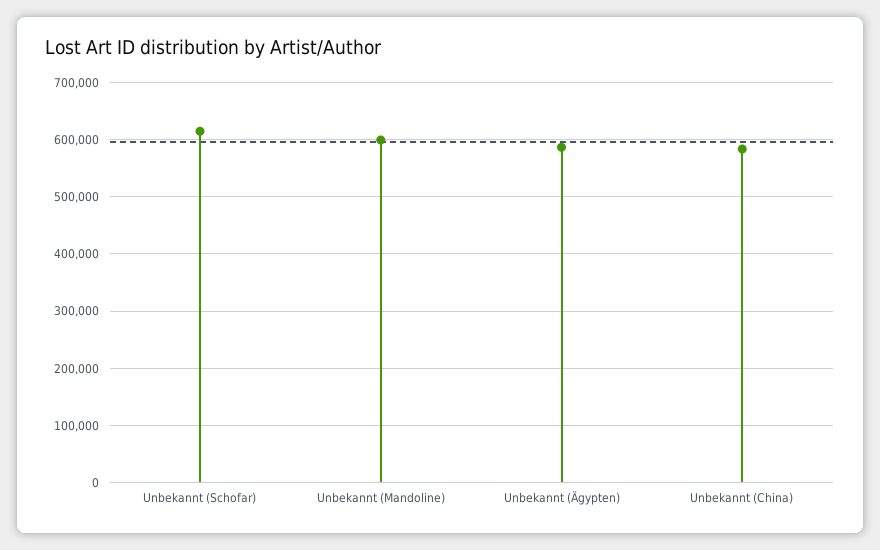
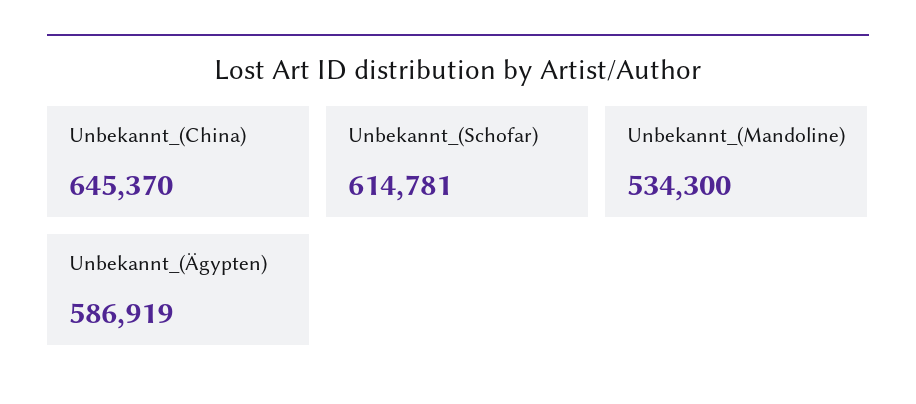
  {
    "Unbekannt (Schofar)": 614781,
-   "Unbekannt (Mandoline)": 600000,
+   "Unbekannt (Mandoline)": 534300,
    "Unbekannt (Ägypten)": 586919,
-   "Unbekannt (China)": 580000
+   "Unbekannt (China)": 645370
  }

